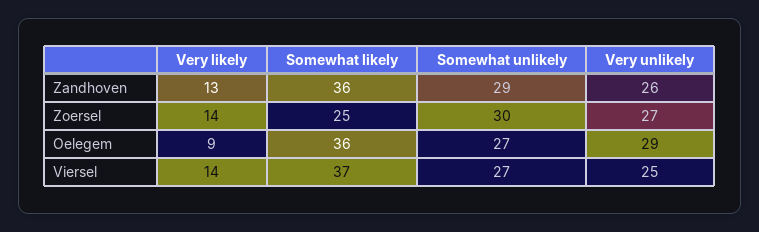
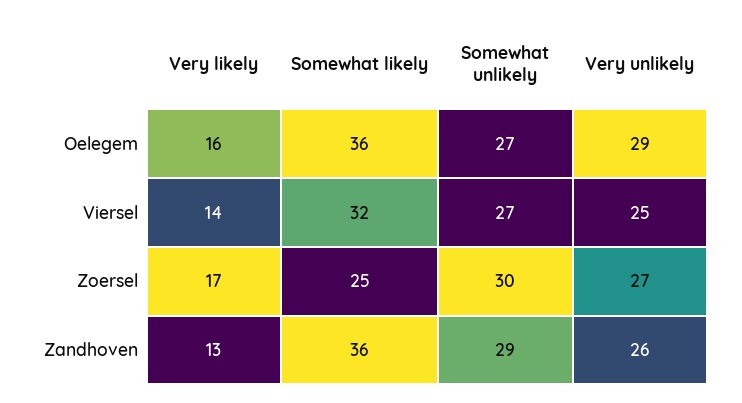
  {
    "Very likely": {
      "Zandhoven": 13,
-     "Zoersel": 14,
+     "Zoersel": 17,
-     "Oelegem": 9,
+     "Oelegem": 16,
      "Viersel": 14
    },
    "Somewhat likely": {
      "Zandhoven": 36,
      "Zoersel": 25,
      "Oelegem": 36,
-     "Viersel": 37
+     "Viersel": 32
    },
    "Somewhat unlikely": {
      "Zandhoven": 29,
      "Zoersel": 30,
      "Oelegem": 27,
      "Viersel": 27
    },
    "Very unlikely": {
      "Zandhoven": 26,
      "Zoersel": 27,
      "Oelegem": 29,
      "Viersel": 25
    }
  }

